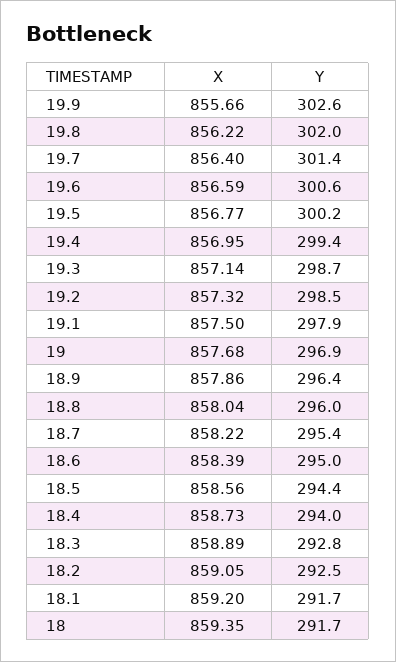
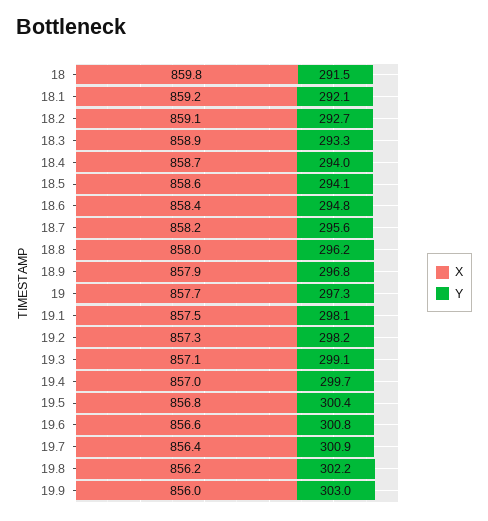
  {
    "X": {
-     "19.9": 855.66,
+     "19.9": 856,
      "19.8": 856.22,
      "19.7": 856.4,
      "19.6": 856.59,
      "19.5": 856.77,
      "19.4": 856.95,
      "19.3": 857.14,
      "19.2": 857.32,
      "19.1": 857.5,
      "19": 857.68,
      "18.9": 857.86,
      "18.8": 858.04,
      "18.7": 858.22,
      "18.6": 858.39,
      "18.5": 858.56,
      "18.4": 858.73,
      "18.3": 858.89,
      "18.2": 859.05,
      "18.1": 859.2,
-     "18": 859.35
+     "18": 859.8
    },
    "Y": {
-     "19.9": 302.6,
+     "19.9": 303,
-     "19.8": 302,
+     "19.8": 302.2,
-     "19.7": 301.4,
+     "19.7": 300.9,
-     "19.6": 300.6,
+     "19.6": 300.8,
-     "19.5": 300.2,
+     "19.5": 300.4,
-     "19.4": 299.4,
+     "19.4": 299.7,
-     "19.3": 298.7,
+     "19.3": 299.1,
-     "19.2": 298.5,
+     "19.2": 298.2,
-     "19.1": 297.9,
+     "19.1": 298.1,
-     "19": 296.9,
+     "19": 297.3,
-     "18.9": 296.4,
+     "18.9": 296.8,
-     "18.8": 296,
+     "18.8": 296.2,
-     "18.7": 295.4,
+     "18.7": 295.6,
-     "18.6": 295,
+     "18.6": 294.8,
-     "18.5": 294.4,
+     "18.5": 294.1,
      "18.4": 294,
-     "18.3": 292.8,
+     "18.3": 293.3,
-     "18.2": 292.5,
+     "18.2": 292.7,
-     "18.1": 291.7,
+     "18.1": 292.1,
-     "18": 291.7
+     "18": 291.5
    }
  }

